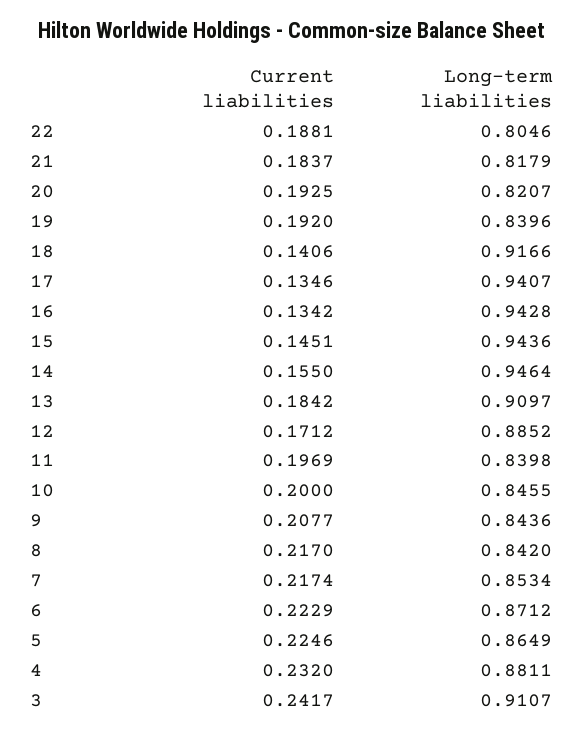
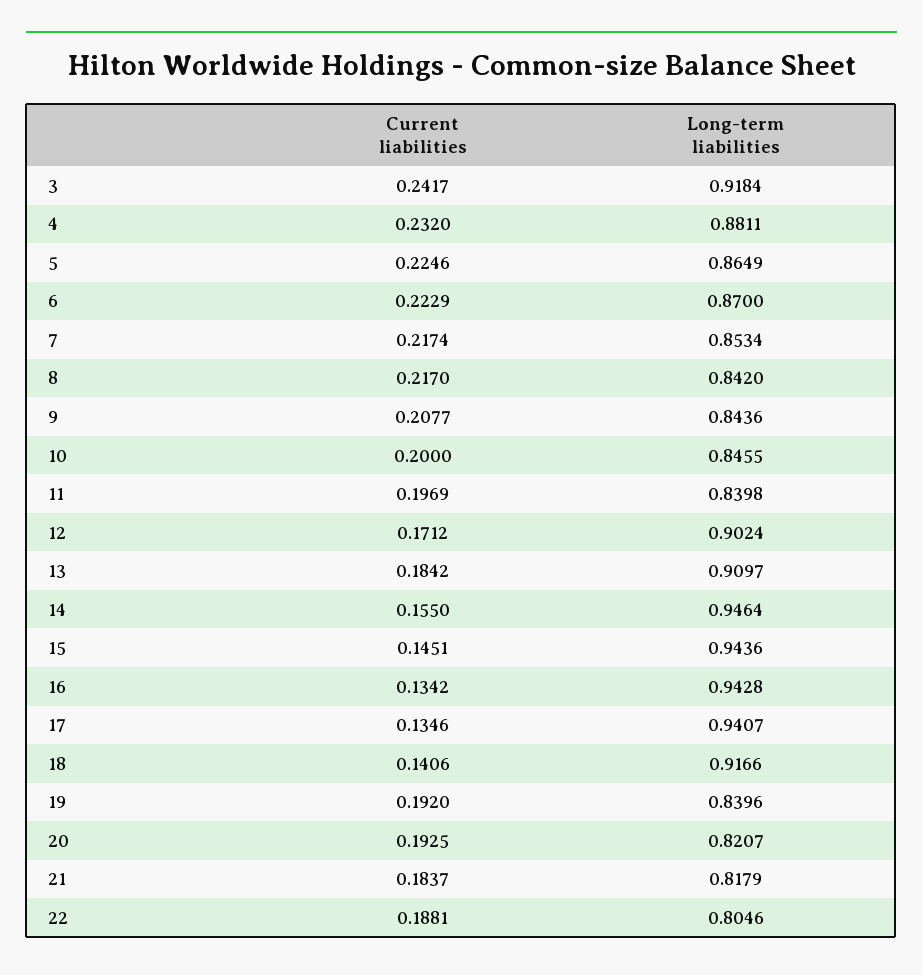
  {
    "Current liabilities": {
      "22": 0.1881,
      "21": 0.1837,
      "20": 0.1925,
      "19": 0.192,
      "18": 0.1406,
      "17": 0.1346,
      "16": 0.1342,
      "15": 0.1451,
      "14": 0.155,
      "13": 0.1842,
      "12": 0.1712,
      "11": 0.1969,
      "10": 0.2,
      "9": 0.2077,
      "8": 0.217,
      "7": 0.2174,
      "6": 0.2229,
      "5": 0.2246,
      "4": 0.232,
      "3": 0.2417
    },
    "Long-term liabilities": {
      "22": 0.8046,
      "21": 0.8179,
      "20": 0.8207,
      "19": 0.8396,
      "18": 0.9166,
      "17": 0.9407,
      "16": 0.9428,
      "15": 0.9436,
      "14": 0.9464,
      "13": 0.9097,
-     "12": 0.8852,
+     "12": 0.9024,
      "11": 0.8398,
      "10": 0.8455,
      "9": 0.8436,
      "8": 0.842,
      "7": 0.8534,
-     "6": 0.8712,
+     "6": 0.87,
      "5": 0.8649,
      "4": 0.8811,
-     "3": 0.9107
+     "3": 0.9184
    }
  }

